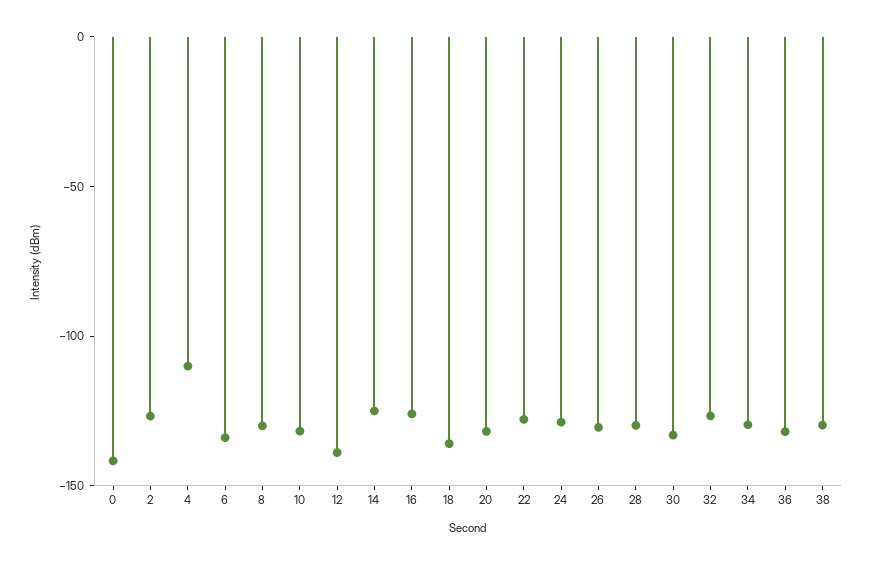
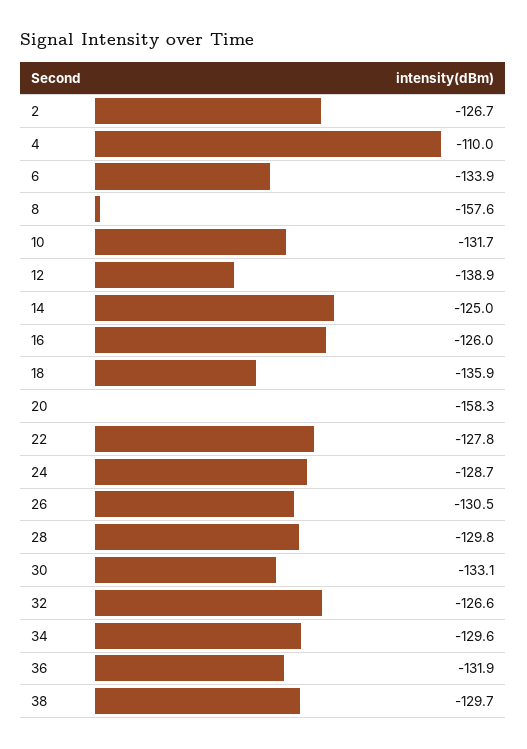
  {
-   "0": -140,
    "2": -126.7,
    "4": -110,
    "6": -133.9,
-   "8": -130,
+   "8": -157.6,
    "10": -131.7,
    "12": -138.9,
    "14": -125,
    "16": -126,
    "18": -135.9,
-   "20": -130,
+   "20": -158.3,
    "22": -127.8,
    "24": -128.7,
    "26": -130.5,
    "28": -129.8,
    "30": -133.1,
    "32": -126.6,
    "34": -129.6,
    "36": -131.9,
    "38": -129.7
  }

